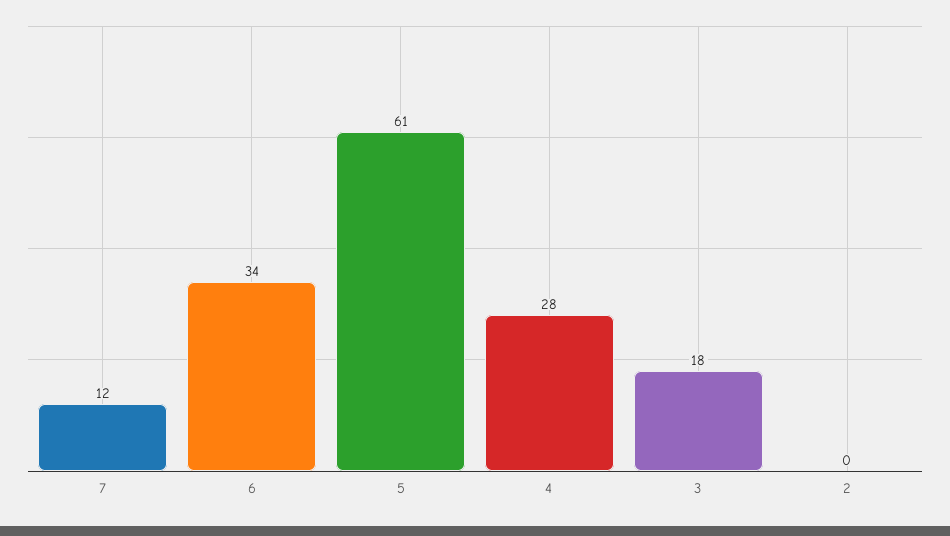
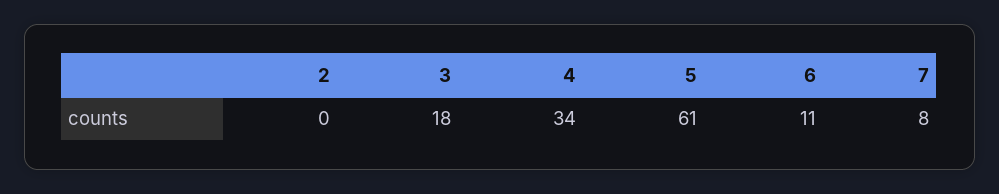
  {
-   "7": 12,
+   "7": 8,
-   "6": 34,
+   "6": 11,
    "5": 61,
-   "4": 28,
+   "4": 34,
    "3": 18,
    "2": 0
  }

